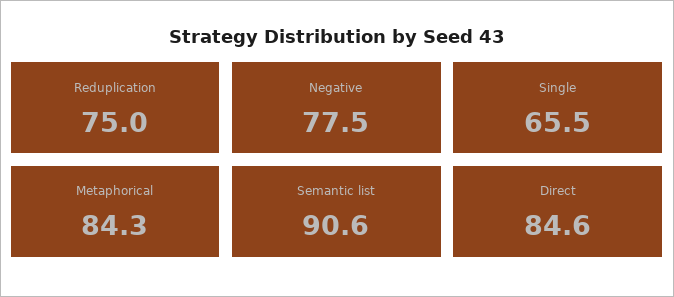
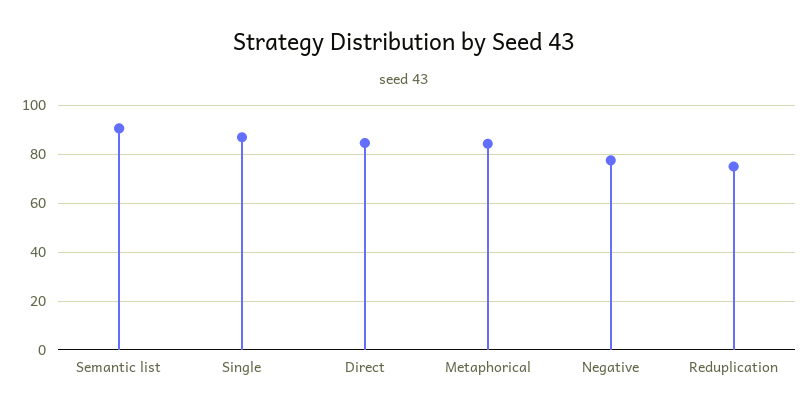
  {
    "Reduplication": 75,
    "Negative": 77.5,
-   "Single": 65.5,
+   "Single": 87.5,
    "Metaphorical": 84.3,
    "Semantic list": 90.6,
    "Direct": 84.6
  }

